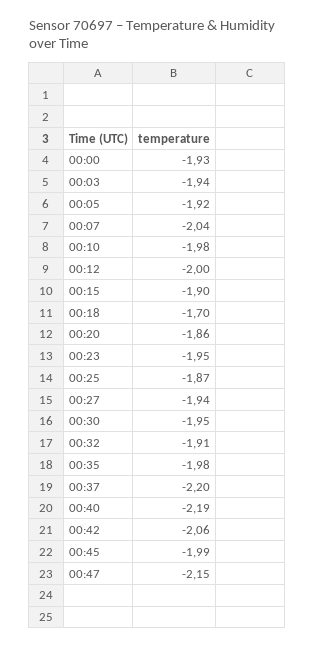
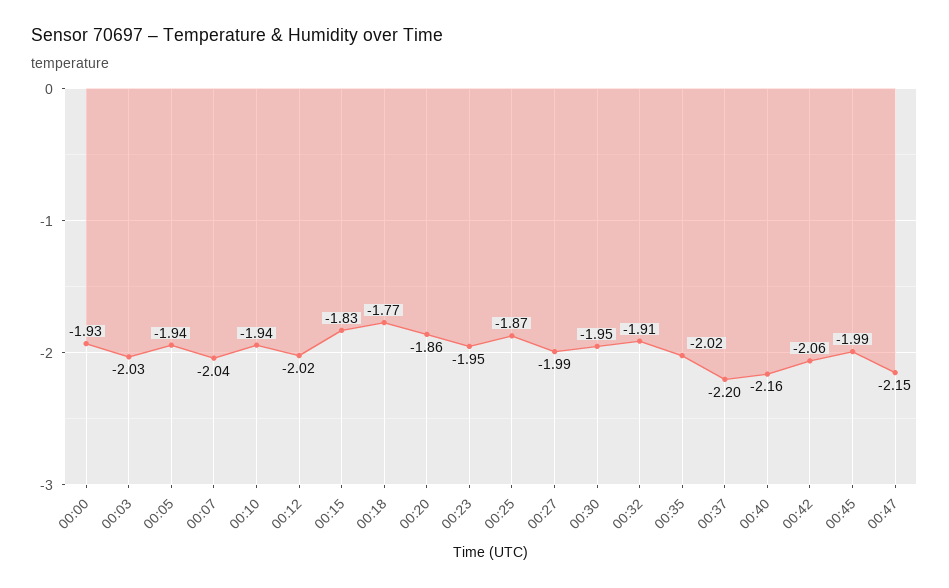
  {
    "00:00": -1.93,
-   "00:03": -1.94,
+   "00:03": -2.03,
-   "00:05": -1.92,
+   "00:05": -1.94,
    "00:07": -2.04,
-   "00:10": -1.98,
+   "00:10": -1.94,
-   "00:12": -2,
+   "00:12": -2.02,
-   "00:15": -1.9,
+   "00:15": -1.83,
-   "00:18": -1.7,
+   "00:18": -1.77,
    "00:20": -1.86,
    "00:23": -1.95,
    "00:25": -1.87,
-   "00:27": -1.94,
+   "00:27": -1.99,
    "00:30": -1.95,
    "00:32": -1.91,
-   "00:35": -1.98,
+   "00:35": -2.02,
    "00:37": -2.2,
-   "00:40": -2.19,
+   "00:40": -2.16,
    "00:42": -2.06,
    "00:45": -1.99,
    "00:47": -2.15
  }

